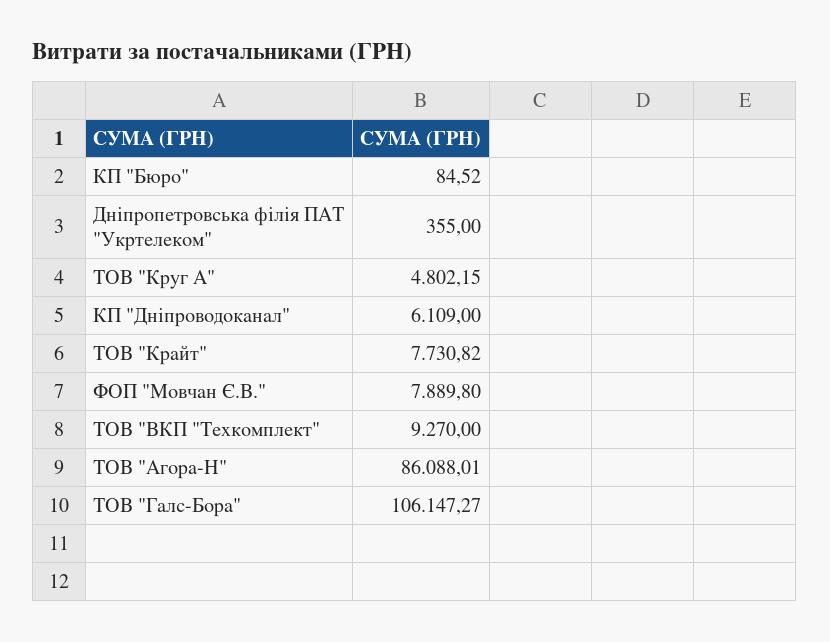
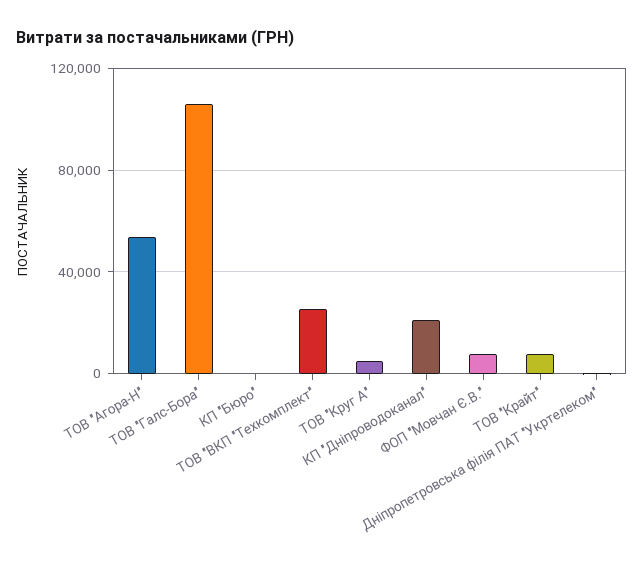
  {
    "КП \"Бюро\"": 84.52,
    "Дніпропетровська філія ПАТ \"Укртелеком\"": 355,
    "ТОВ \"Круг А\"": 4802.15,
-   "КП \"Дніпроводоканал\"": 6109,
+   "КП \"Дніпроводоканал\"": 20000,
    "ТОВ \"Крайт\"": 7730.82,
    "ФОП \"Мовчан Є.В.\"": 7889.8,
-   "ТОВ \"ВКП \"Техкомплект\"": 9270,
+   "ТОВ \"ВКП \"Техкомплект\"": 25000,
-   "ТОВ \"Агора-Н\"": 86088.01,
+   "ТОВ \"Агора-Н\"": 55000,
    "ТОВ \"Галс-Бора\"": 106147.27
  }

